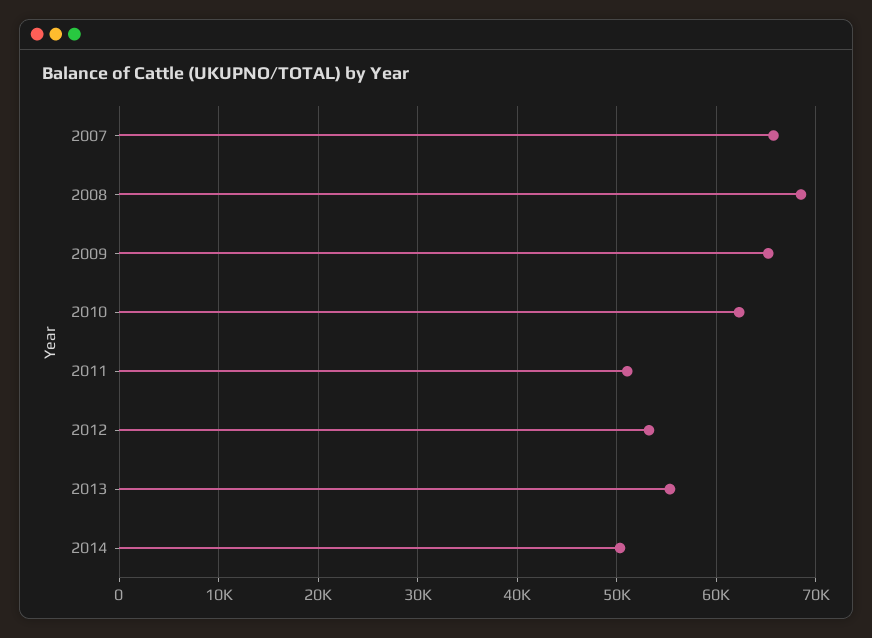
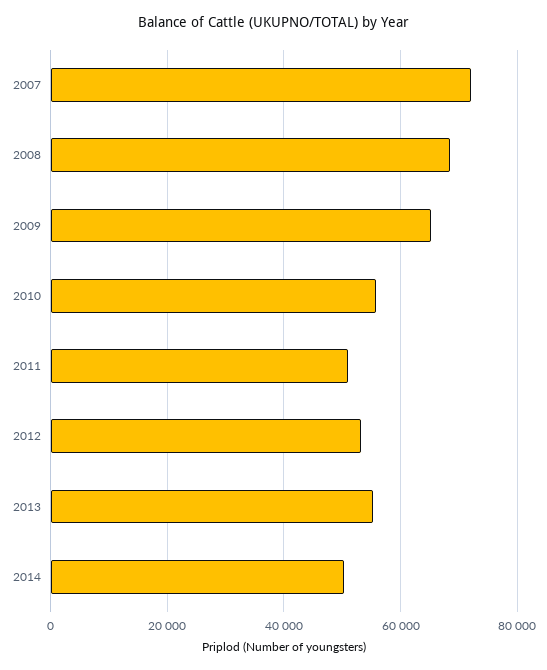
  {
-   "2007": 66000,
+   "2007": 72000,
    "2008": 69000,
    "2009": 65000,
-   "2010": 62000,
+   "2010": 56000,
    "2011": 51000,
    "2012": 53000,
    "2013": 55000,
    "2014": 50000
  }

